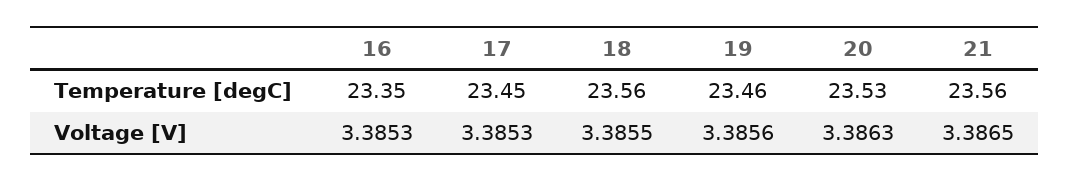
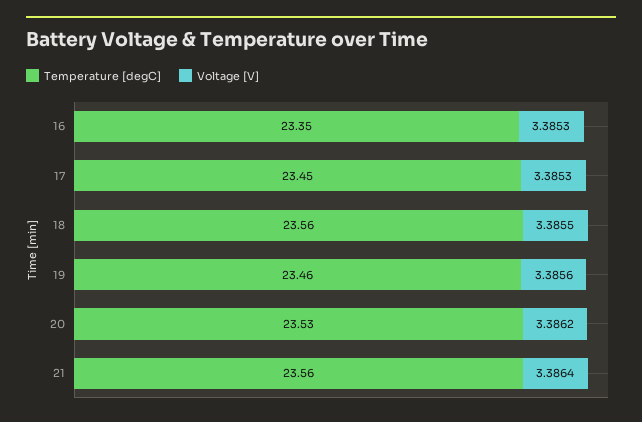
  {
    "Temperature [degC]": {
      "16": 23.35,
      "17": 23.45,
      "18": 23.56,
      "19": 23.46,
      "20": 23.53,
      "21": 23.56
    },
    "Voltage [V]": {
      "16": 3.3853,
      "17": 3.3853,
      "18": 3.3855,
      "19": 3.3856,
-     "20": 3.3863,
+     "20": 3.3862,
-     "21": 3.3865
+     "21": 3.3864
    }
  }

